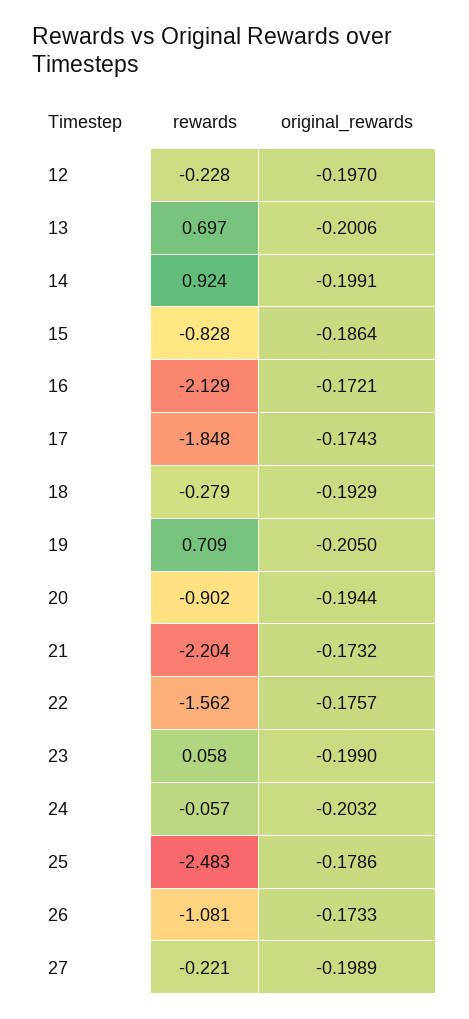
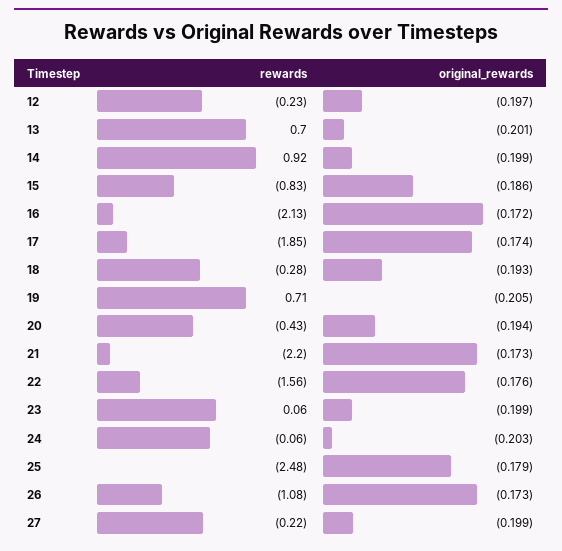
  {
    "rewards": {
      "12": -0.228,
      "13": 0.697,
      "14": 0.924,
      "15": -0.828,
      "16": -2.129,
      "17": -1.848,
      "18": -0.279,
      "19": 0.709,
-     "20": -0.902,
+     "20": -0.43,
      "21": -2.204,
      "22": -1.562,
      "23": 0.058,
      "24": -0.057,
      "25": -2.483,
      "26": -1.081,
      "27": -0.221
    },
    "original_rewards": {
      "12": -0.197,
      "13": -0.2006,
      "14": -0.1991,
      "15": -0.1864,
      "16": -0.1721,
      "17": -0.1743,
      "18": -0.1929,
      "19": -0.205,
      "20": -0.1944,
      "21": -0.1732,
      "22": -0.1757,
      "23": -0.199,
      "24": -0.2032,
      "25": -0.1786,
      "26": -0.1733,
      "27": -0.1989
    }
  }

